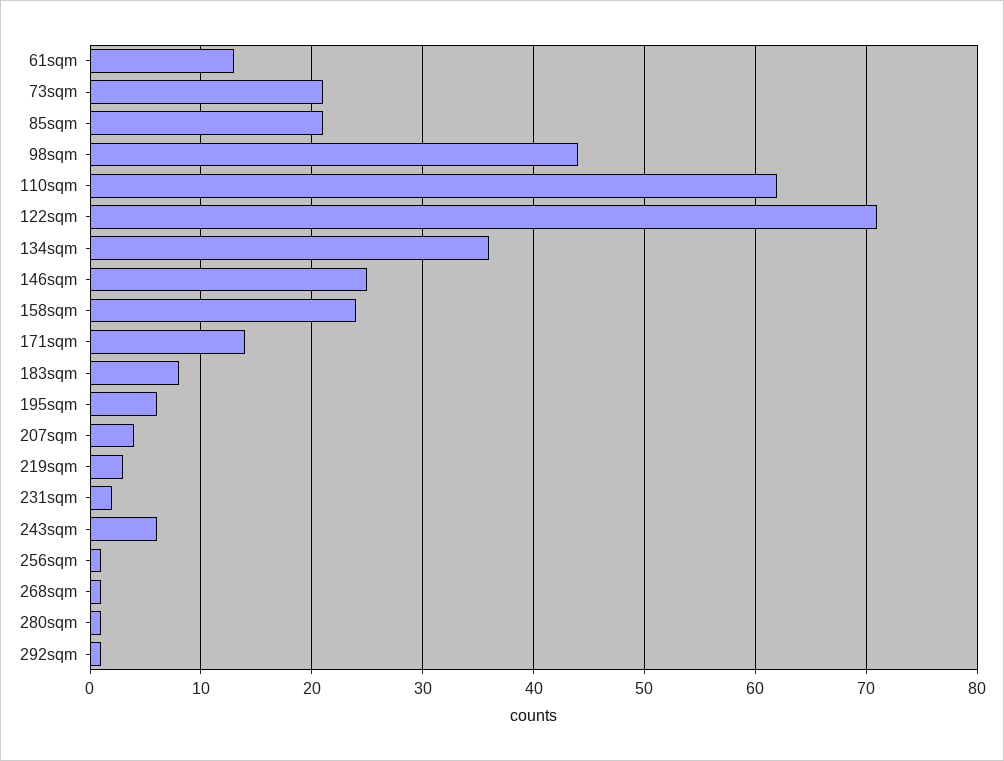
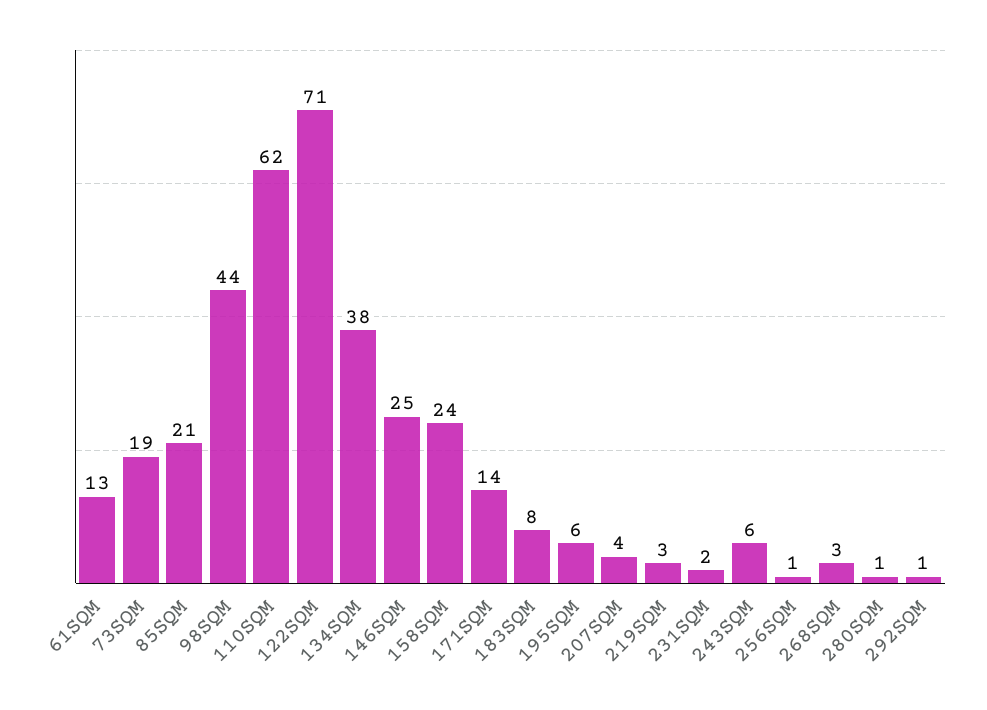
  {
    "61sqm": 13,
-   "73sqm": 21,
+   "73sqm": 19,
    "85sqm": 21,
    "98sqm": 44,
    "110sqm": 62,
    "122sqm": 71,
-   "134sqm": 36,
+   "134sqm": 38,
    "146sqm": 25,
    "158sqm": 24,
    "171sqm": 14,
    "183sqm": 8,
    "195sqm": 6,
    "207sqm": 4,
    "219sqm": 3,
    "231sqm": 2,
    "243sqm": 6,
    "256sqm": 1,
-   "268sqm": 1,
+   "268sqm": 3,
    "280sqm": 1,
    "292sqm": 1
  }

